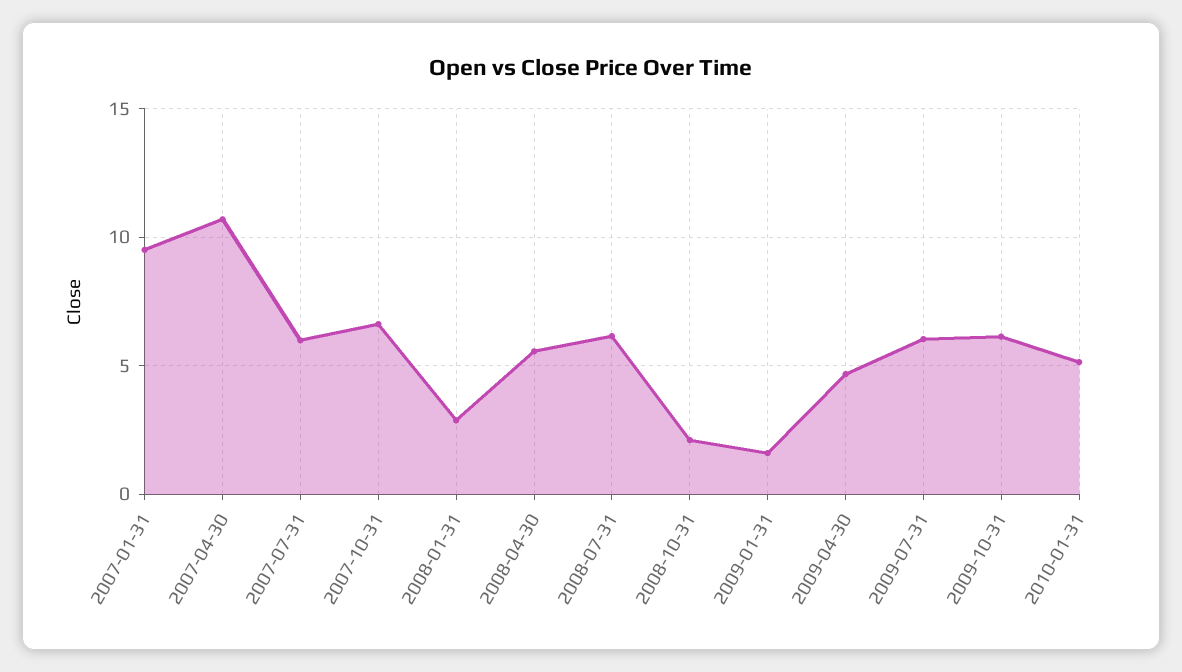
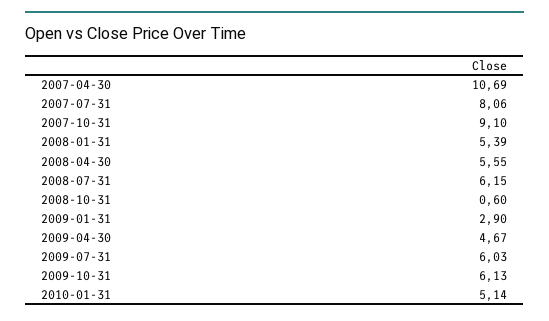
  {
-   "2007-01-31": 9.5,
    "2007-04-30": 10.69,
-   "2007-07-31": 6,
+   "2007-07-31": 8.06,
-   "2007-10-31": 6.5,
+   "2007-10-31": 9.1,
-   "2008-01-31": 3,
+   "2008-01-31": 5.39,
    "2008-04-30": 5.55,
    "2008-07-31": 6.15,
-   "2008-10-31": 2,
+   "2008-10-31": 0.6,
-   "2009-01-31": 1.5,
+   "2009-01-31": 2.9,
    "2009-04-30": 4.67,
    "2009-07-31": 6.03,
    "2009-10-31": 6.13,
    "2010-01-31": 5.14
  }

